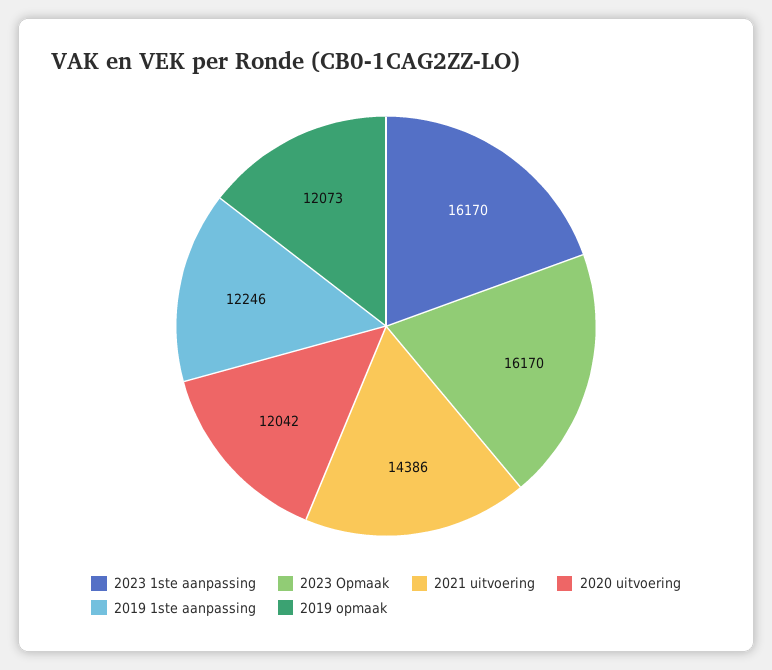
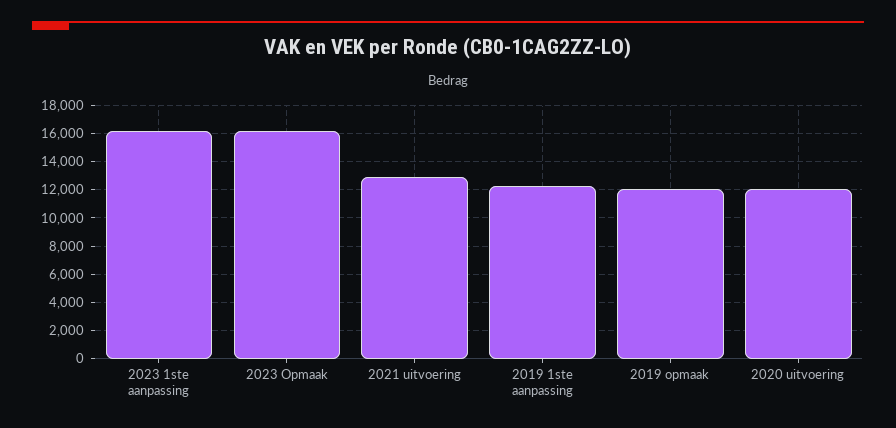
  {
    "2023 1ste aanpassing": 16170,
    "2023 Opmaak": 16170,
-   "2021 uitvoering": 14386,
+   "2021 uitvoering": 13000,
    "2020 uitvoering": 12042,
    "2019 1ste aanpassing": 12246,
    "2019 opmaak": 12073
  }

